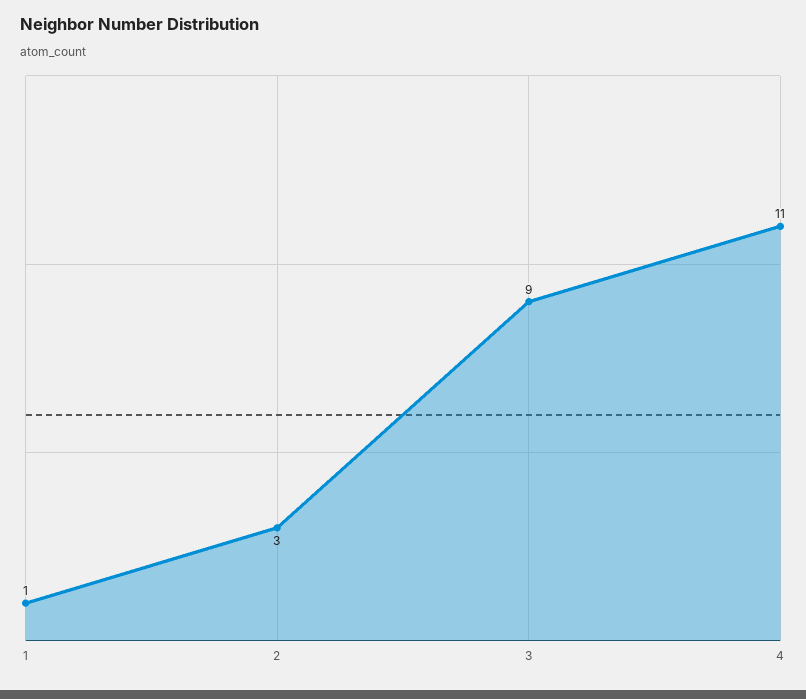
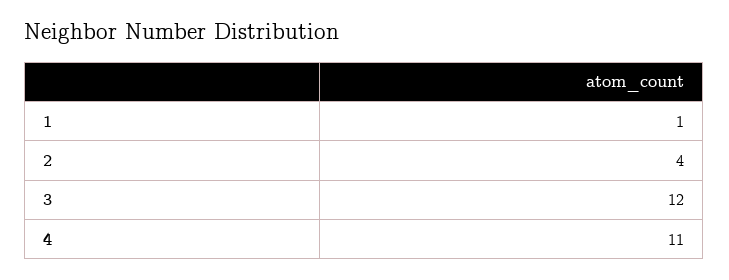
  {
    "1": 1,
-   "2": 3,
+   "2": 4,
-   "3": 9,
+   "3": 12,
    "4": 11
  }

